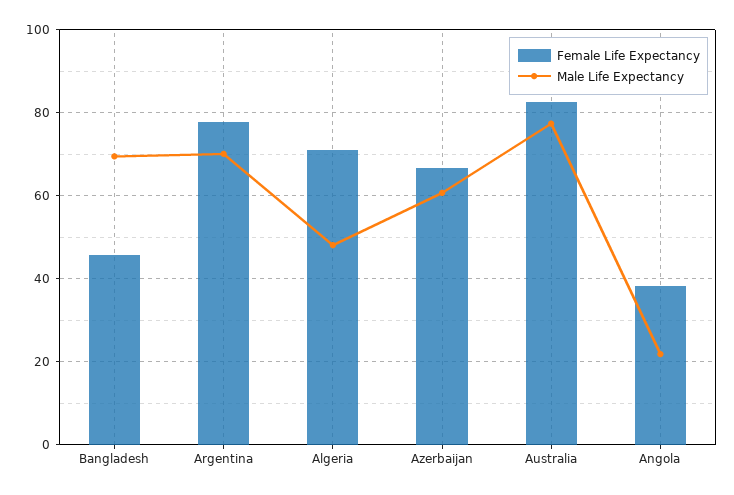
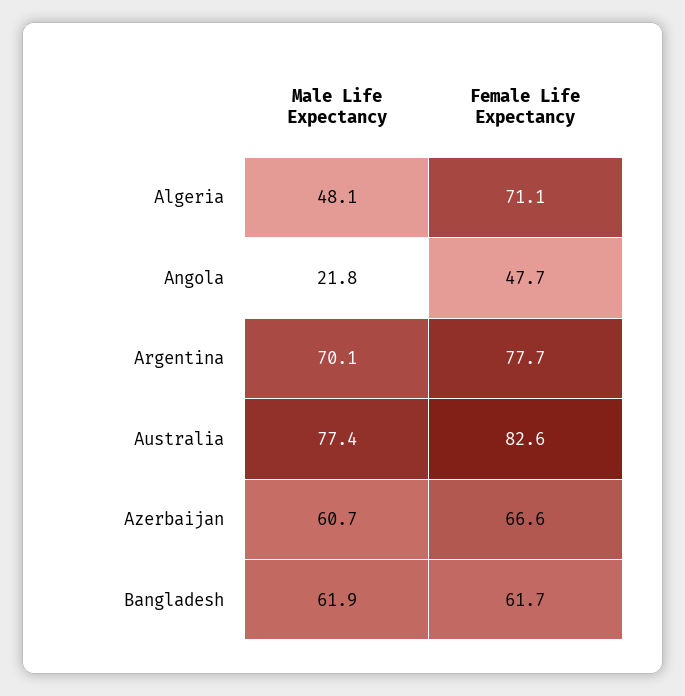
  {
    "Female Life Expectancy": {
-     "Bangladesh": 46,
+     "Bangladesh": 61.7,
      "Argentina": 77.7,
      "Algeria": 71.1,
      "Azerbaijan": 66.6,
      "Australia": 82.6,
-     "Angola": 38
+     "Angola": 47.7
    },
    "Male Life Expectancy": {
-     "Bangladesh": 70,
+     "Bangladesh": 61.9,
      "Argentina": 70.1,
      "Algeria": 48.1,
      "Azerbaijan": 60.7,
      "Australia": 77.4,
      "Angola": 21.8
    }
  }

